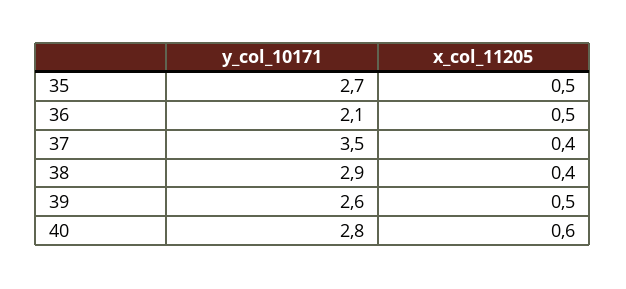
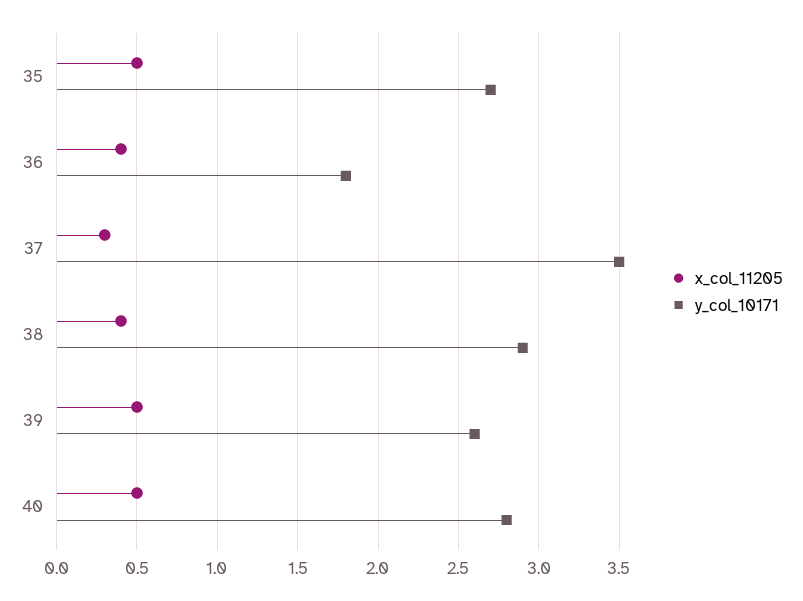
  {
    "y_col_10171": {
      "35": 2.7,
-     "36": 2.1,
+     "36": 1.8,
      "37": 3.5,
      "38": 2.9,
      "39": 2.6,
      "40": 2.8
    },
    "x_col_11205": {
      "35": 0.5,
-     "36": 0.5,
+     "36": 0.4,
-     "37": 0.4,
+     "37": 0.3,
      "38": 0.4,
      "39": 0.5,
-     "40": 0.6
+     "40": 0.5
    }
  }

